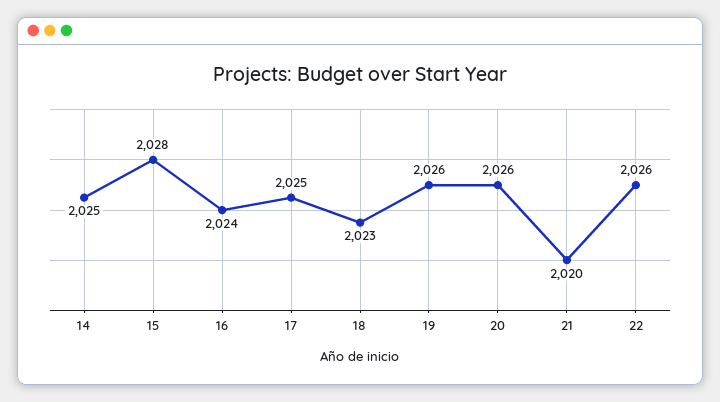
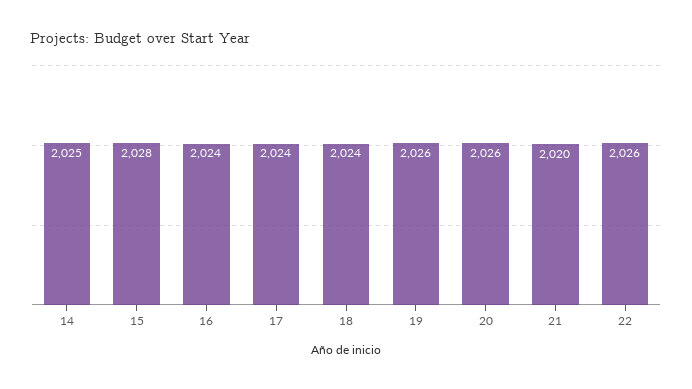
  {
    "14": 2025,
    "15": 2028,
    "16": 2024,
-   "17": 2025,
+   "17": 2024,
-   "18": 2023,
+   "18": 2024,
    "19": 2026,
    "20": 2026,
    "21": 2020,
    "22": 2026
  }

